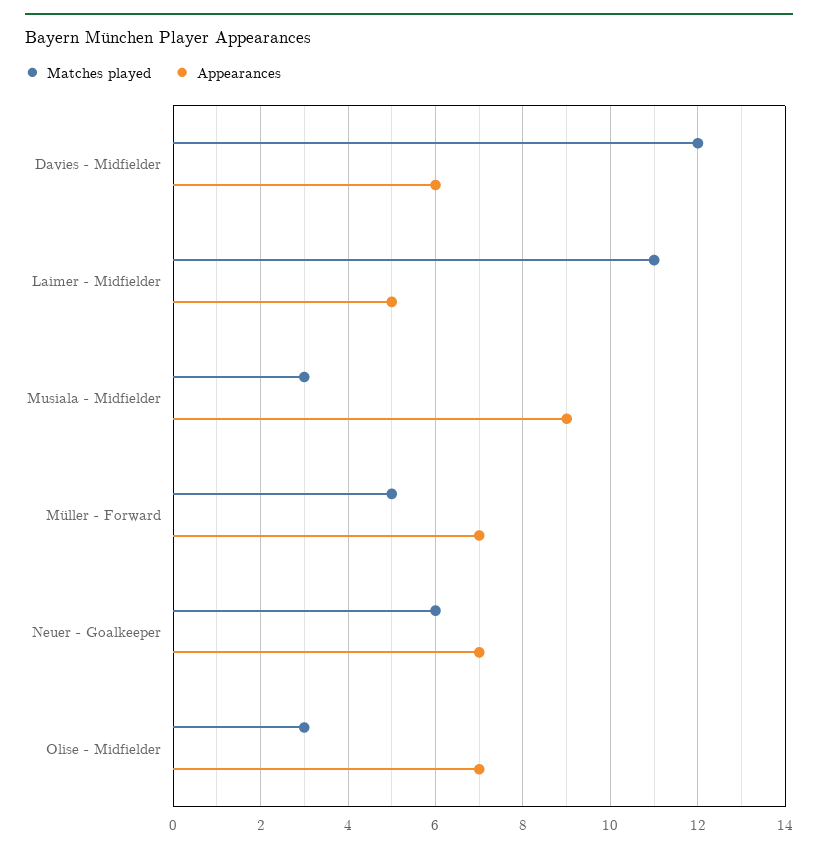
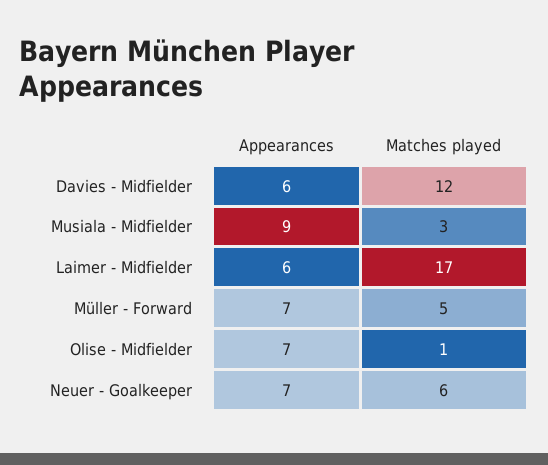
  {
    "Matches played": {
      "Davies - Midfielder": 12,
-     "Laimer - Midfielder": 11,
+     "Laimer - Midfielder": 17,
      "Musiala - Midfielder": 3,
      "Müller - Forward": 5,
      "Neuer - Goalkeeper": 6,
-     "Olise - Midfielder": 3
+     "Olise - Midfielder": 1
    },
    "Appearances": {
      "Davies - Midfielder": 6,
-     "Laimer - Midfielder": 5,
+     "Laimer - Midfielder": 6,
      "Musiala - Midfielder": 9,
      "Müller - Forward": 7,
      "Neuer - Goalkeeper": 7,
      "Olise - Midfielder": 7
    }
  }

